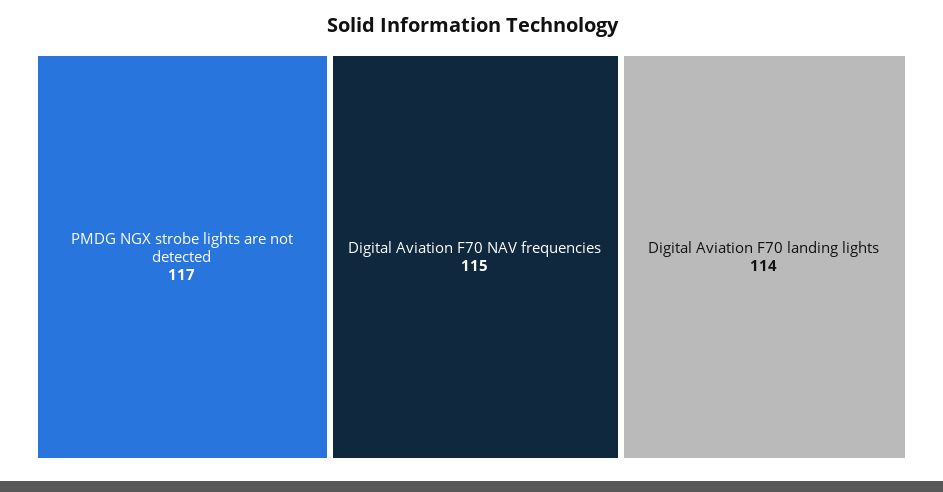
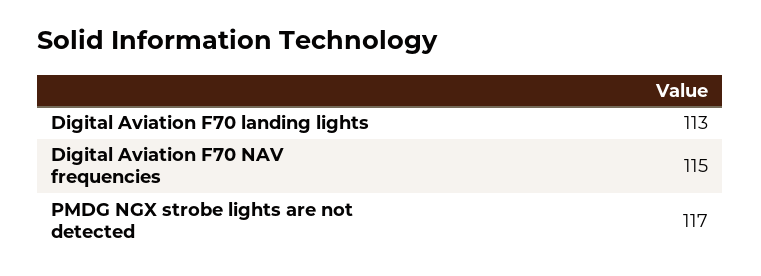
  {
    "PMDG NGX strobe lights are not detected": 117,
    "Digital Aviation F70 NAV frequencies": 115,
-   "Digital Aviation F70 landing lights": 114
+   "Digital Aviation F70 landing lights": 113
  }

